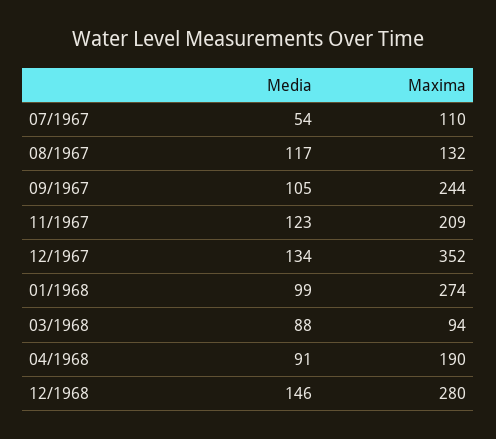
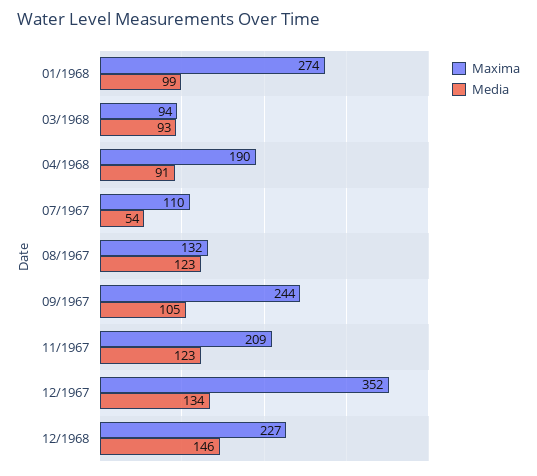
  {
    "Media": {
      "07/1967": 54,
-     "08/1967": 117,
+     "08/1967": 123,
      "09/1967": 105,
      "11/1967": 123,
      "12/1967": 134,
      "01/1968": 99,
-     "03/1968": 88,
+     "03/1968": 93,
      "04/1968": 91,
      "12/1968": 146
    },
    "Maxima": {
      "07/1967": 110,
      "08/1967": 132,
      "09/1967": 244,
      "11/1967": 209,
      "12/1967": 352,
      "01/1968": 274,
      "03/1968": 94,
      "04/1968": 190,
-     "12/1968": 280
+     "12/1968": 227
    }
  }

